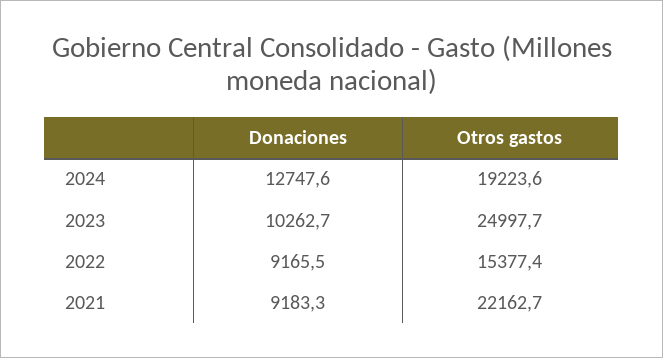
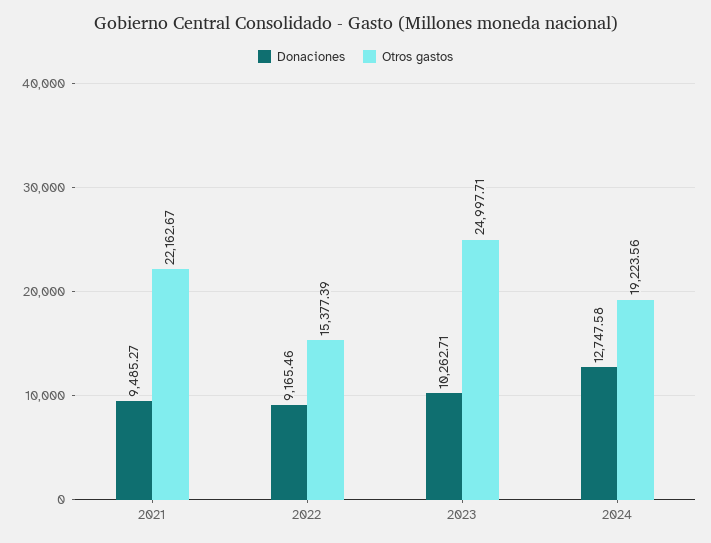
  {
    "Donaciones": {
      "2024": 12747.58,
      "2023": 10262.71,
      "2022": 9165.46,
-     "2021": 9183.3
+     "2021": 9485.27
    },
    "Otros gastos": {
      "2024": 19223.56,
      "2023": 24997.71,
      "2022": 15377.39,
      "2021": 22162.67
    }
  }

